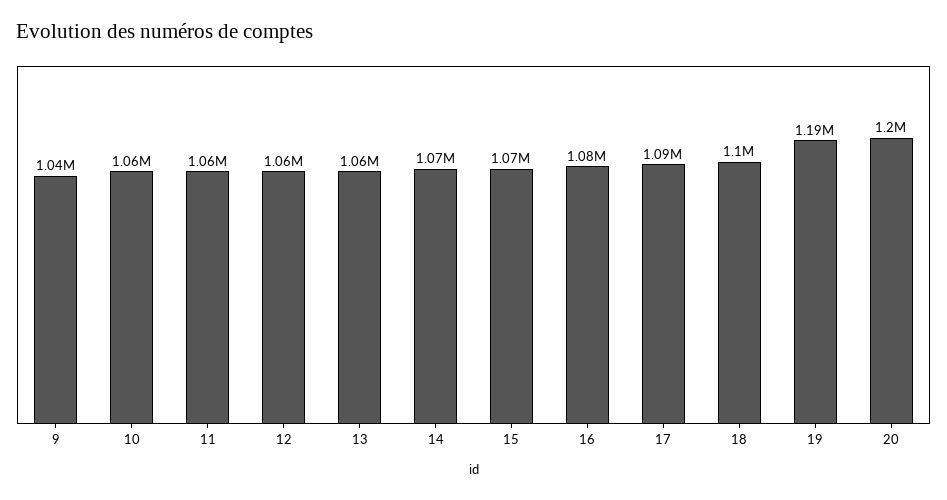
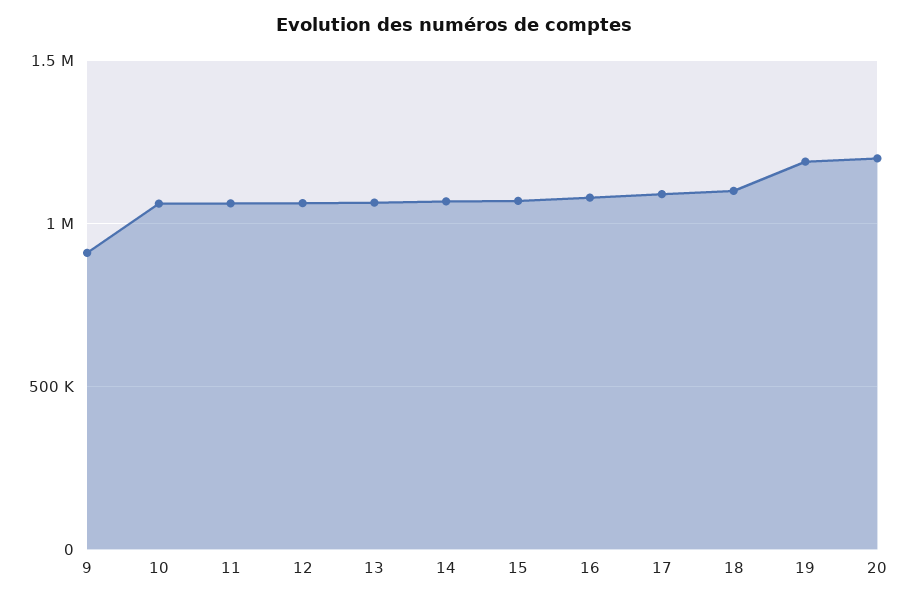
  {
-   "9": 1040000,
+   "9": 900000,
    "10": 1060000,
    "11": 1060000,
    "12": 1060000,
    "13": 1060000,
    "14": 1070000,
    "15": 1070000,
    "16": 1080000,
    "17": 1090000,
    "18": 1100000,
    "19": 1190000,
    "20": 1200000
  }

